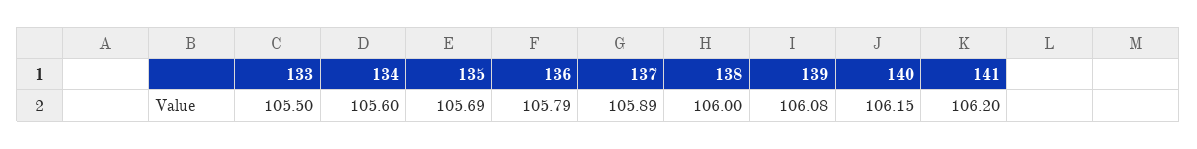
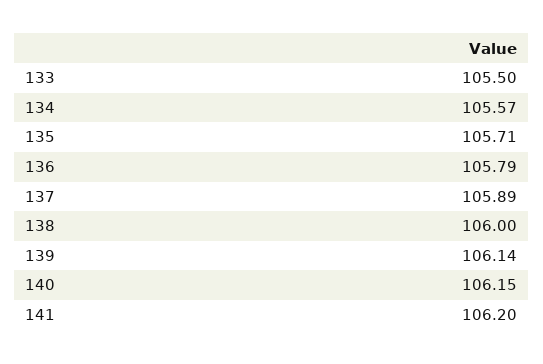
  {
    "133": 105.5,
-   "134": 105.6,
+   "134": 105.57,
-   "135": 105.69,
+   "135": 105.71,
    "136": 105.79,
    "137": 105.89,
    "138": 106,
-   "139": 106.08,
+   "139": 106.14,
    "140": 106.15,
    "141": 106.2
  }

